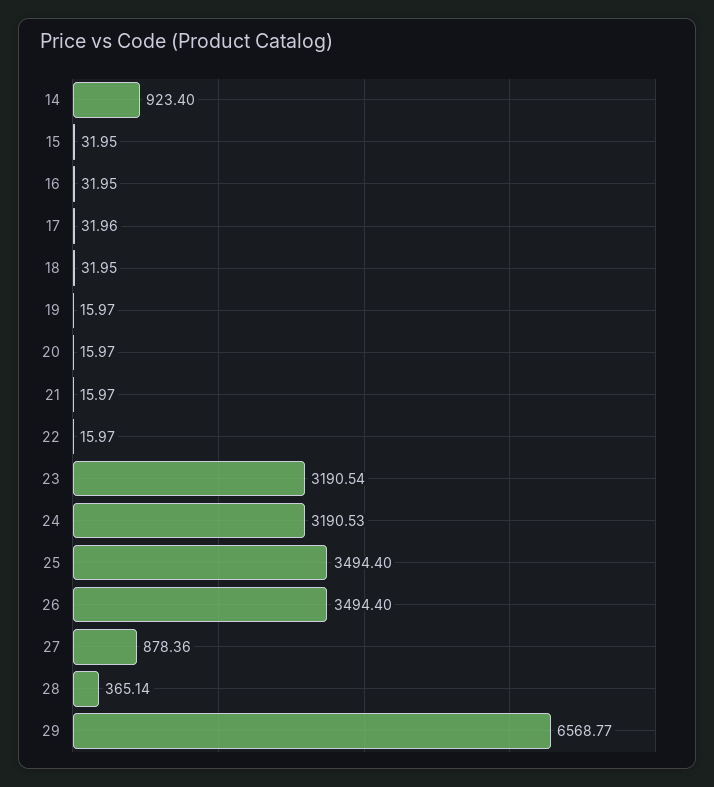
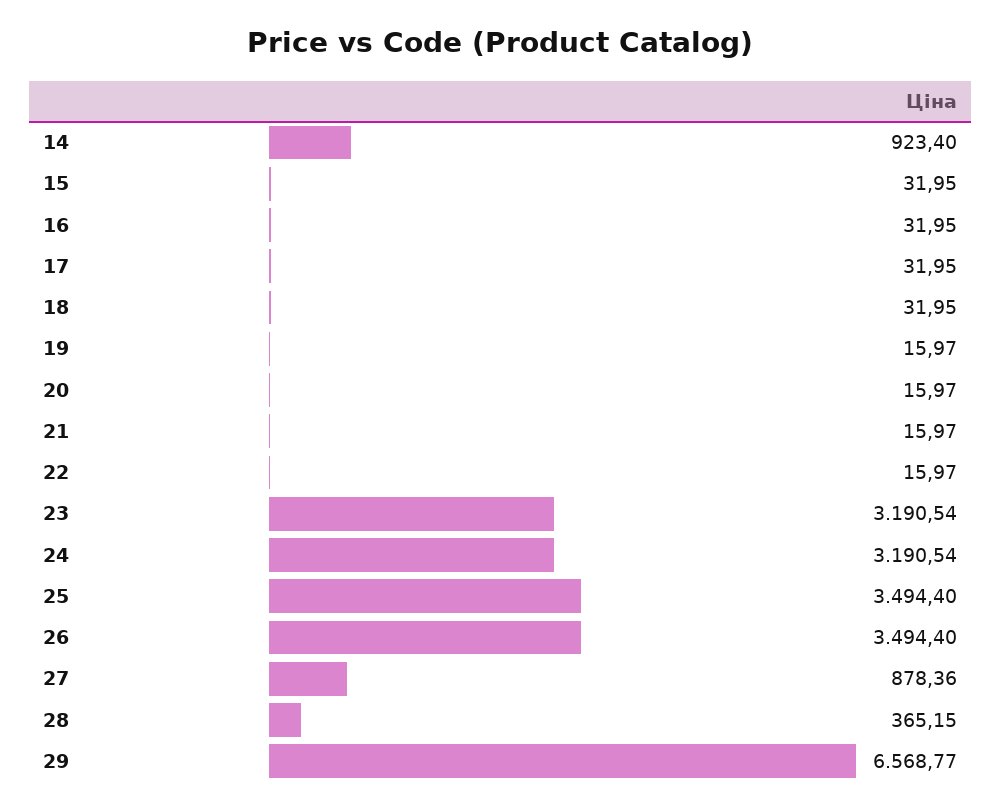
  {
    "14": 923.4,
    "15": 31.95,
    "16": 31.95,
-   "17": 31.96,
+   "17": 31.95,
    "18": 31.95,
    "19": 15.97,
    "20": 15.97,
    "21": 15.97,
    "22": 15.97,
    "23": 3190.54,
-   "24": 3190.53,
+   "24": 3190.54,
    "25": 3494.4,
    "26": 3494.4,
    "27": 878.36,
-   "28": 365.14,
+   "28": 365.15,
    "29": 6568.77
  }

